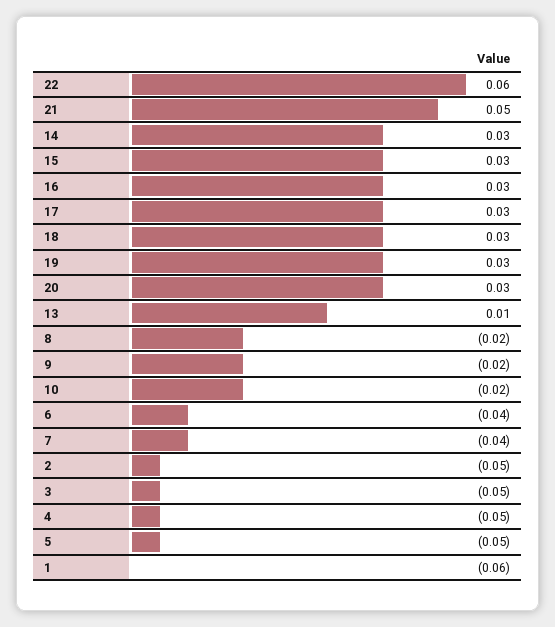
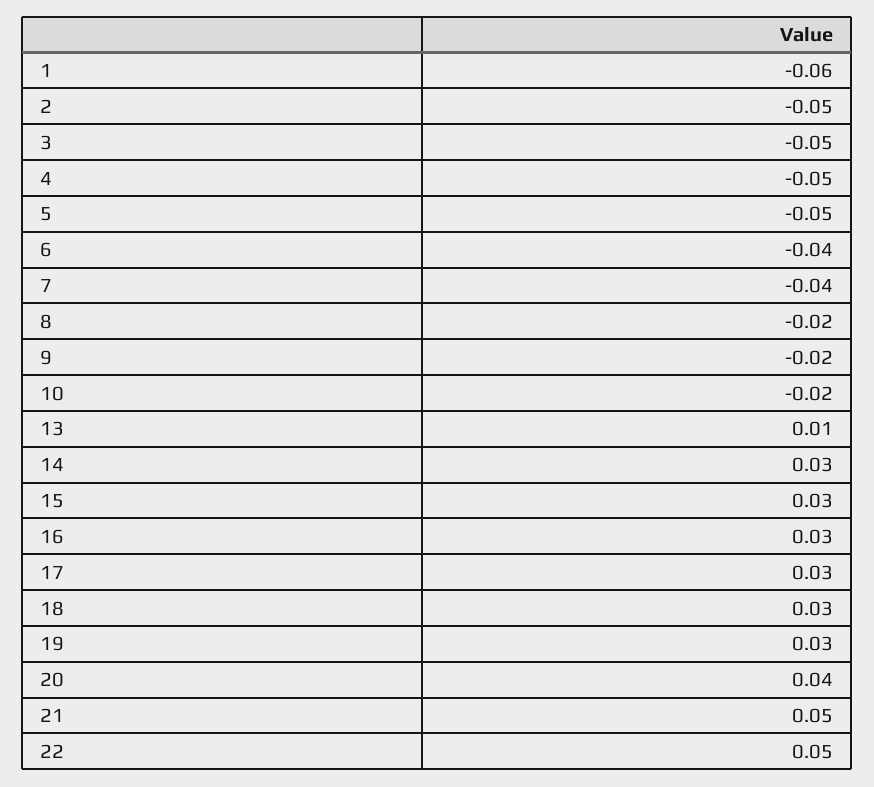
  {
-   "22": 0.06,
+   "22": 0.05,
    "21": 0.05,
    "14": 0.03,
    "15": 0.03,
    "16": 0.03,
    "17": 0.03,
    "18": 0.03,
    "19": 0.03,
-   "20": 0.03,
+   "20": 0.04,
    "13": 0.01,
    "8": -0.02,
    "9": -0.02,
    "10": -0.02,
    "6": -0.04,
    "7": -0.04,
    "2": -0.05,
    "3": -0.05,
    "4": -0.05,
    "5": -0.05,
    "1": -0.06
  }

